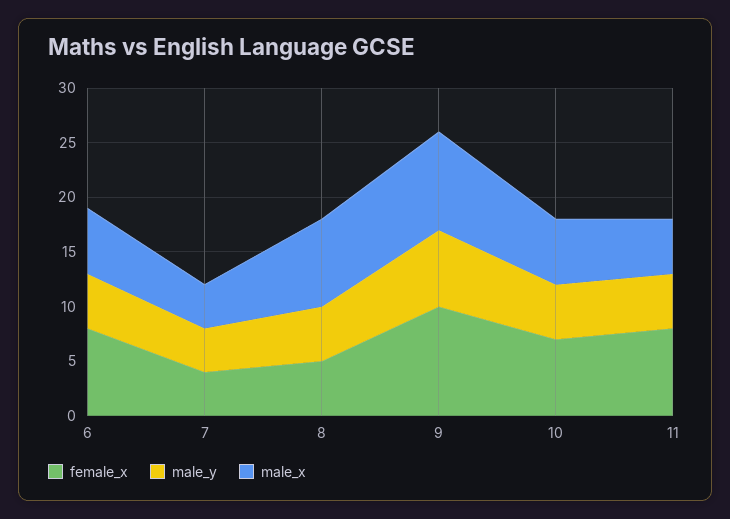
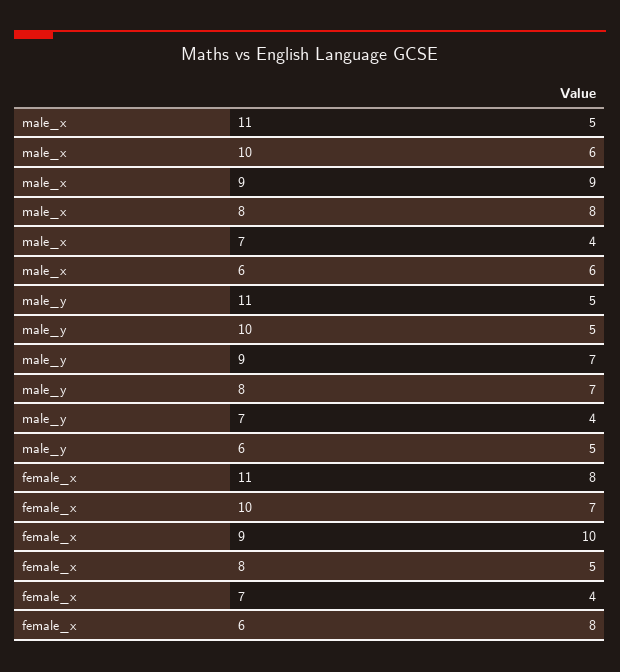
  {
    "female_x": {
      "6": 8,
      "7": 4,
      "8": 5,
      "9": 10,
      "10": 7,
      "11": 8
    },
    "male_y": {
      "6": 5,
      "7": 4,
-     "8": 5,
+     "8": 7,
      "9": 7,
      "10": 5,
      "11": 5
    },
    "male_x": {
      "6": 6,
      "7": 4,
      "8": 8,
      "9": 9,
      "10": 6,
      "11": 5
    }
  }

